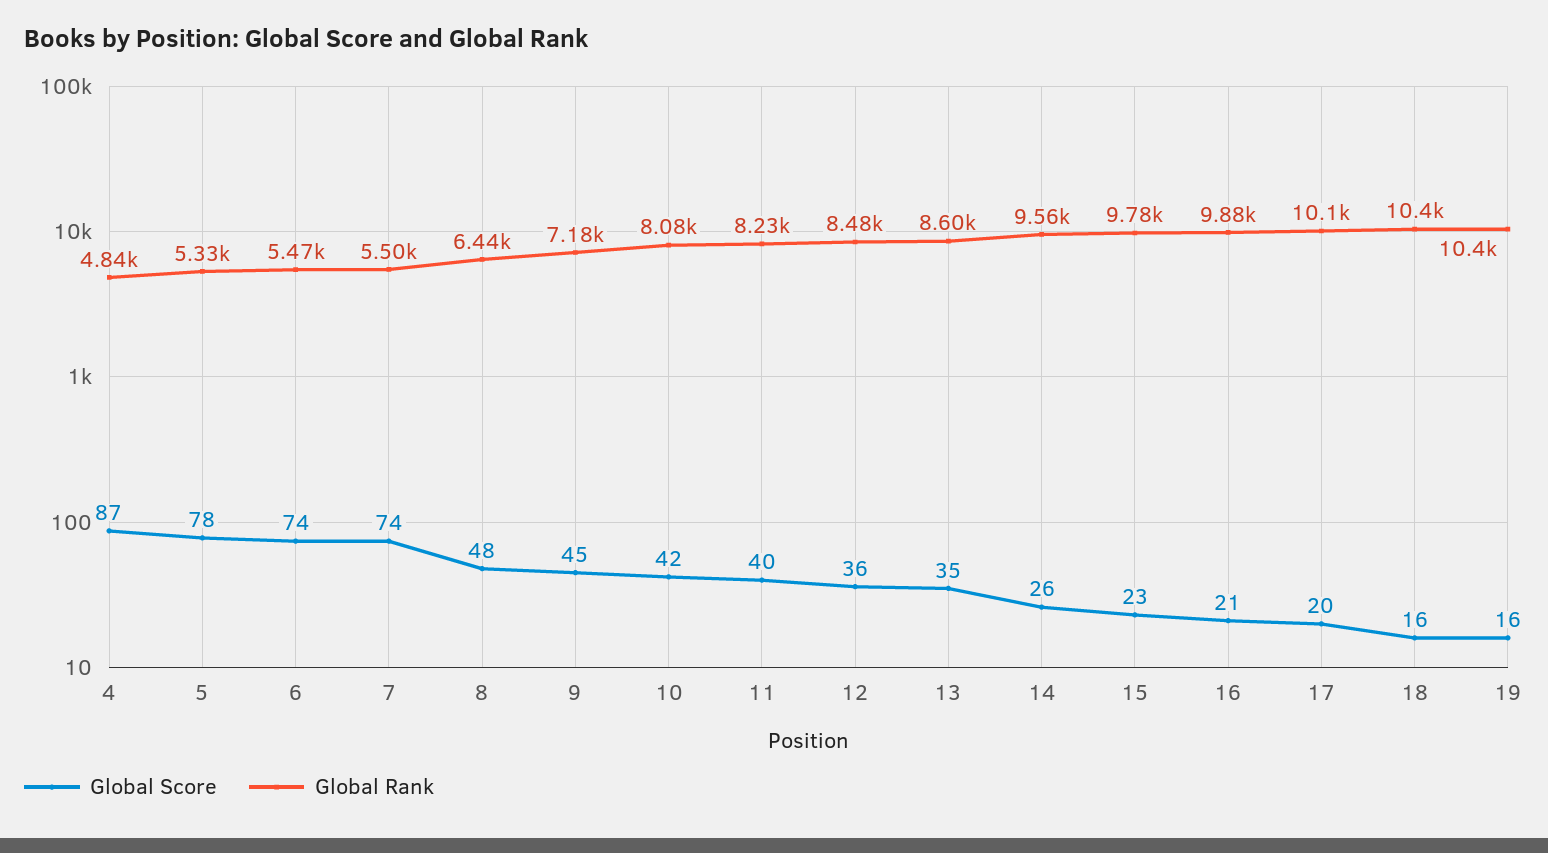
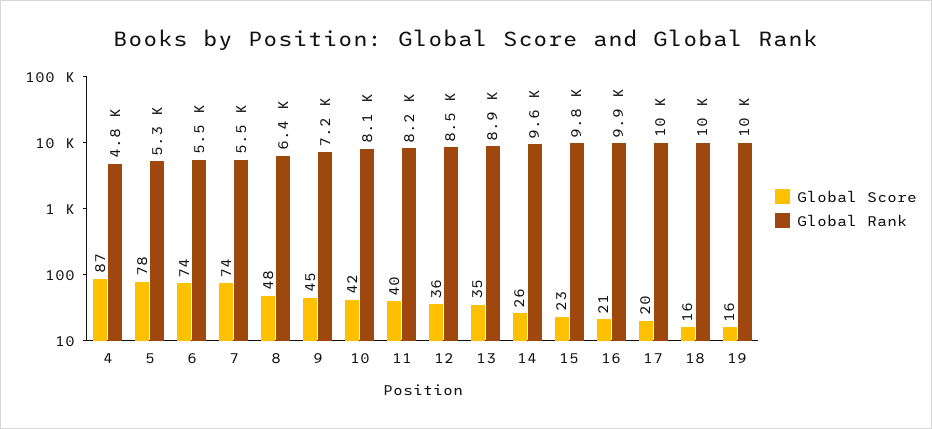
  {
    "Global Score": {
      "4": 87,
      "5": 78,
      "6": 74,
      "7": 74,
      "8": 48,
      "9": 45,
      "10": 42,
      "11": 40,
      "12": 36,
      "13": 35,
      "14": 26,
      "15": 23,
      "16": 21,
      "17": 20,
      "18": 16,
      "19": 16
    },
    "Global Rank": {
      "4": 4840,
      "5": 5330,
      "6": 5470,
      "7": 5500,
      "8": 6440,
      "9": 7180,
      "10": 8080,
      "11": 8230,
      "12": 8480,
-     "13": 8600,
+     "13": 8900,
      "14": 9560,
      "15": 9780,
      "16": 9880,
      "17": 10100,
      "18": 10400,
      "19": 10400
    }
  }

